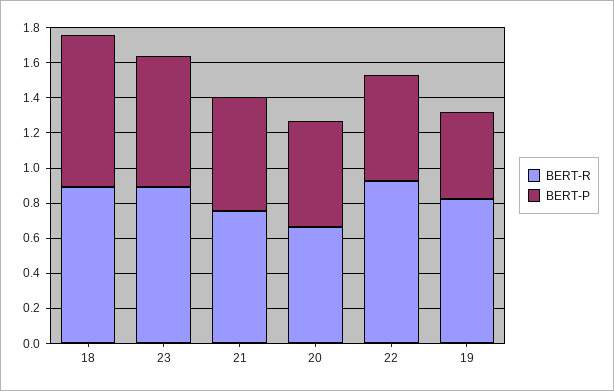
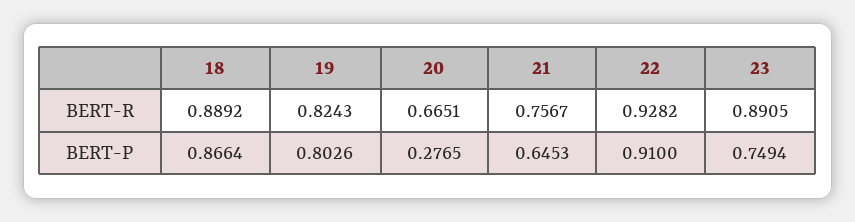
  {
    "BERT-R": {
      "18": 0.8892,
      "23": 0.8905,
      "21": 0.7567,
      "20": 0.6651,
      "22": 0.9282,
      "19": 0.8243
    },
    "BERT-P": {
      "18": 0.8664,
      "23": 0.7494,
      "21": 0.6453,
-     "20": 0.6,
+     "20": 0.2765,
-     "22": 0.6,
+     "22": 0.91,
-     "19": 0.5
+     "19": 0.8026
    }
  }

